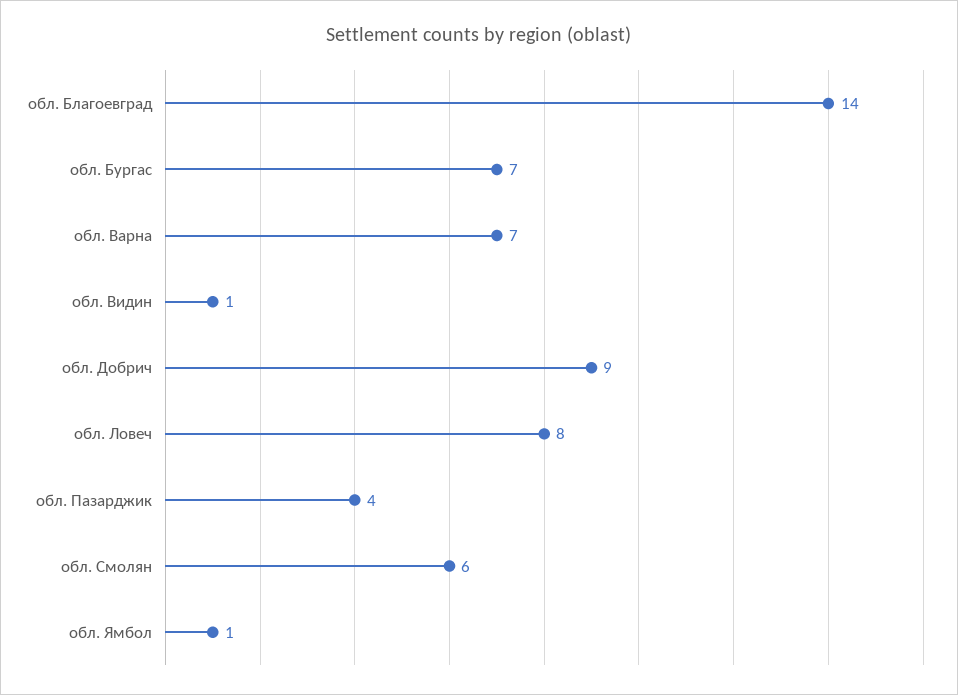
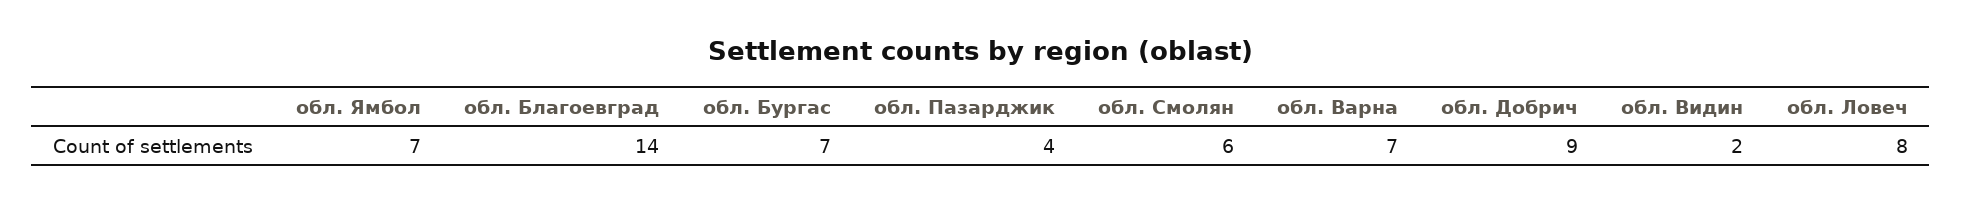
  {
    "обл. Благоевград": 14,
    "обл. Бургас": 7,
    "обл. Варна": 7,
-   "обл. Видин": 1,
+   "обл. Видин": 2,
    "обл. Добрич": 9,
    "обл. Ловеч": 8,
    "обл. Пазарджик": 4,
    "обл. Смолян": 6,
-   "обл. Ямбол": 1
+   "обл. Ямбол": 7
  }

